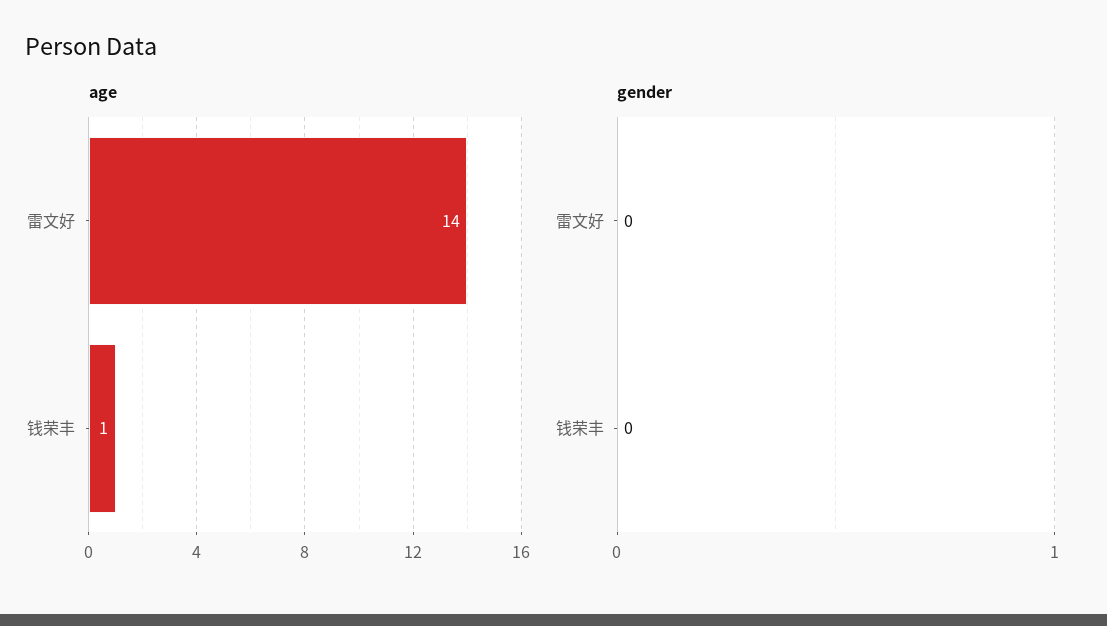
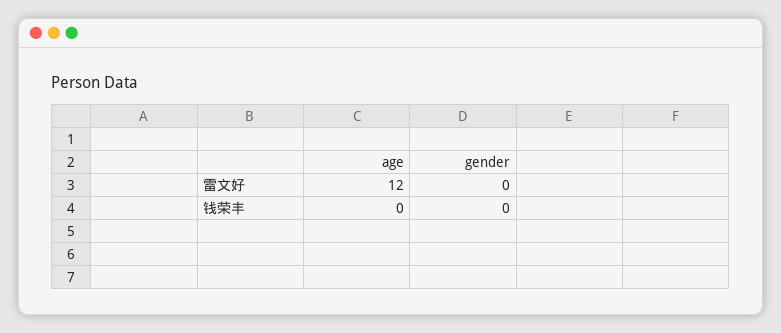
  {
    "age": {
-     "雷文好": 14,
+     "雷文好": 12,
-     "钱荣丰": 1
+     "钱荣丰": 0
    },
    "gender": {
      "雷文好": 0,
      "钱荣丰": 0
    }
  }

